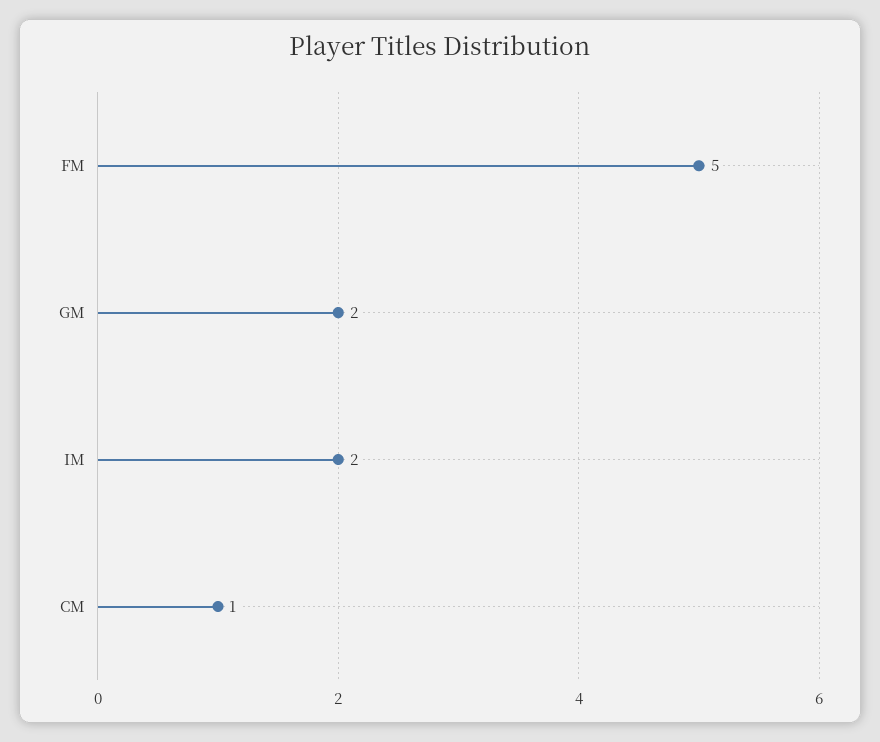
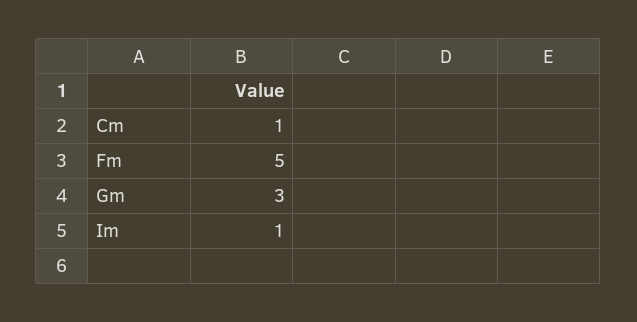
  {
    "FM": 5,
-   "GM": 2,
+   "GM": 3,
-   "IM": 2,
+   "IM": 1,
    "CM": 1
  }

